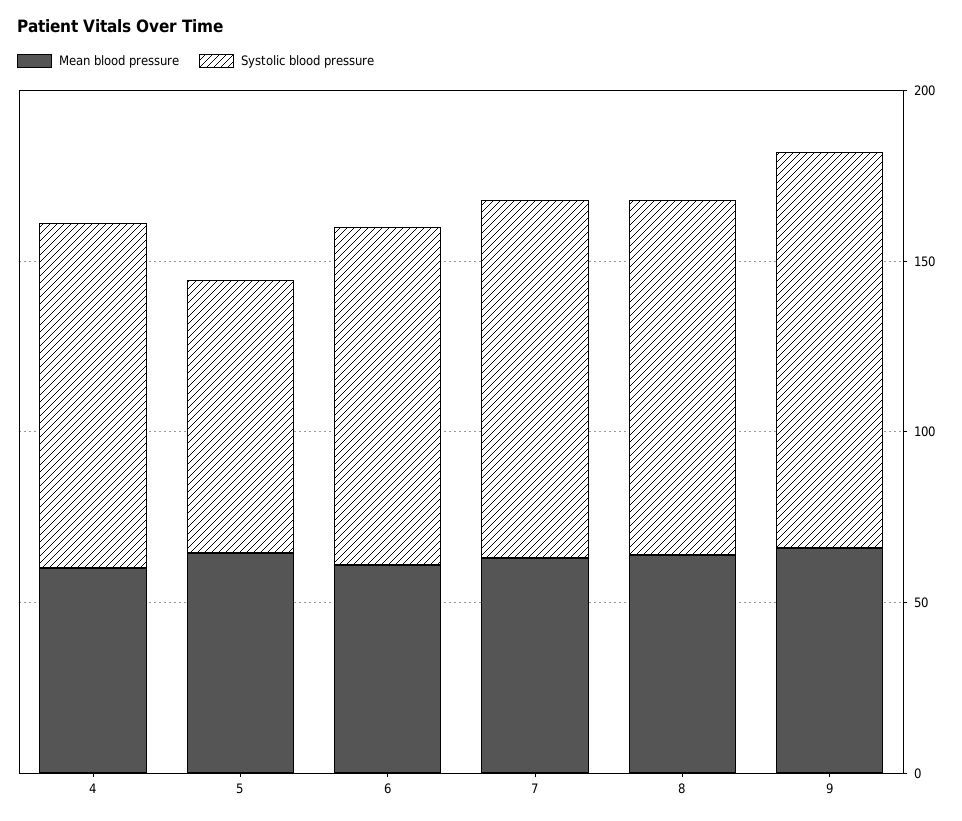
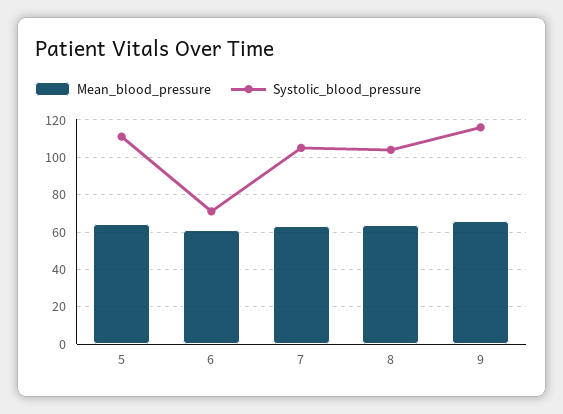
  {
    "Mean blood pressure": {
-     "4": 60,
      "5": 65,
      "6": 60,
      "7": 65,
      "8": 65,
      "9": 65
    },
    "Systolic blood pressure": {
-     "4": 100,
-     "5": 80,
+     "5": 110,
-     "6": 100,
+     "6": 70,
      "7": 105,
      "8": 105,
      "9": 115
    }
  }

